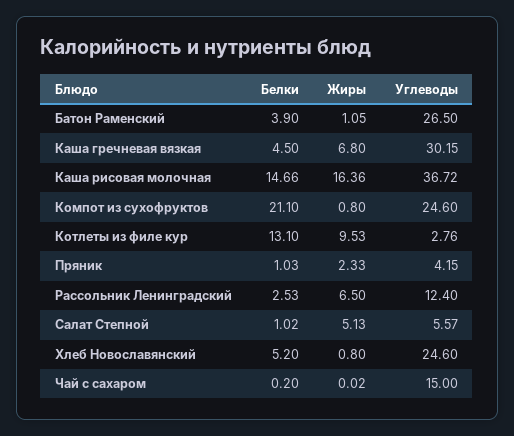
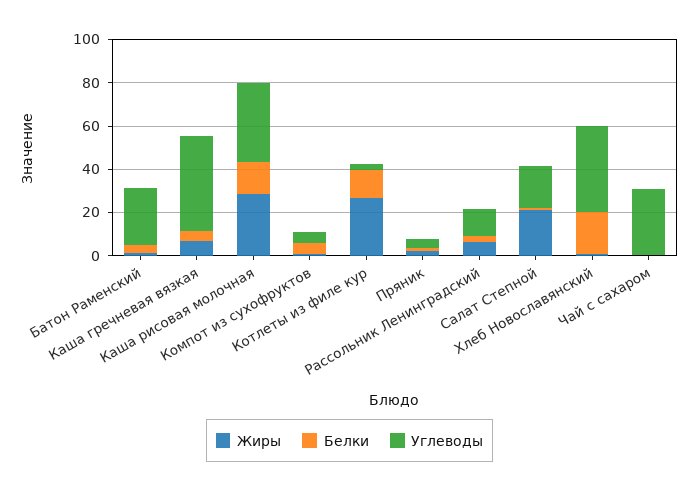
  {
    "Белки": {
      "Батон Раменский": 3.9,
      "Каша гречневая вязкая": 4.5,
      "Каша рисовая молочная": 14.66,
-     "Компот из сухофруктов": 21.1,
+     "Компот из сухофруктов": 5,
      "Котлеты из филе кур": 13.1,
      "Пряник": 1.03,
      "Рассольник Ленинградский": 2.53,
      "Салат Степной": 1.02,
-     "Хлеб Новославянский": 5.2,
+     "Хлеб Новославянский": 20,
      "Чай с сахаром": 0.2
    },
    "Жиры": {
      "Батон Раменский": 1.05,
      "Каша гречневая вязкая": 6.8,
-     "Каша рисовая молочная": 16.36,
+     "Каша рисовая молочная": 30,
      "Компот из сухофруктов": 0.8,
-     "Котлеты из филе кур": 9.53,
+     "Котлеты из филе кур": 25,
      "Пряник": 2.33,
      "Рассольник Ленинградский": 6.5,
-     "Салат Степной": 5.13,
+     "Салат Степной": 20,
      "Хлеб Новославянский": 0.8,
      "Чай с сахаром": 0.02
    },
    "Углеводы": {
      "Батон Раменский": 26.5,
-     "Каша гречневая вязкая": 30.15,
+     "Каша гречневая вязкая": 45,
      "Каша рисовая молочная": 36.72,
-     "Компот из сухофруктов": 24.6,
+     "Компот из сухофруктов": 5,
      "Котлеты из филе кур": 2.76,
      "Пряник": 4.15,
      "Рассольник Ленинградский": 12.4,
-     "Салат Степной": 5.57,
+     "Салат Степной": 20,
-     "Хлеб Новославянский": 24.6,
+     "Хлеб Новославянский": 40,
-     "Чай с сахаром": 15
+     "Чай с сахаром": 30
    }
  }

